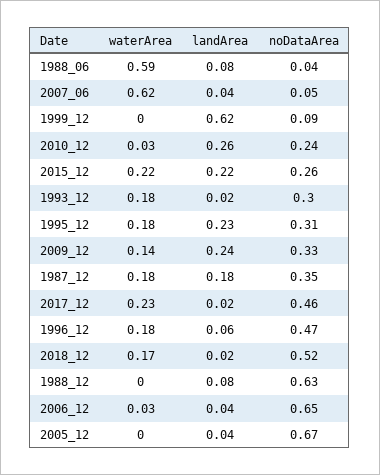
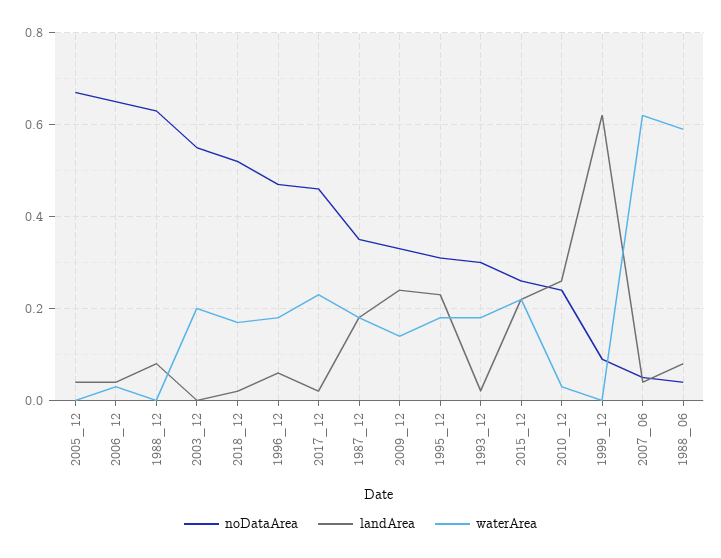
  {
    "waterArea": {
      "1988_06": 0.59,
      "2007_06": 0.62,
      "1999_12": 0,
      "2010_12": 0.03,
      "2015_12": 0.22,
      "1993_12": 0.18,
      "1995_12": 0.18,
      "2009_12": 0.14,
      "1987_12": 0.18,
      "2017_12": 0.23,
      "1996_12": 0.18,
      "2018_12": 0.17,
      "1988_12": 0,
      "2006_12": 0.03,
-     "2005_12": 0
+     "2005_12": 0,
+     "2003_12": 0.2
    },
    "landArea": {
      "1988_06": 0.08,
      "2007_06": 0.04,
      "1999_12": 0.62,
      "2010_12": 0.26,
      "2015_12": 0.22,
      "1993_12": 0.02,
      "1995_12": 0.23,
      "2009_12": 0.24,
      "1987_12": 0.18,
      "2017_12": 0.02,
      "1996_12": 0.06,
      "2018_12": 0.02,
      "1988_12": 0.08,
      "2006_12": 0.04,
-     "2005_12": 0.04
+     "2005_12": 0.04,
+     "2003_12": 0
    },
    "noDataArea": {
      "1988_06": 0.04,
      "2007_06": 0.05,
      "1999_12": 0.09,
      "2010_12": 0.24,
      "2015_12": 0.26,
      "1993_12": 0.3,
      "1995_12": 0.31,
      "2009_12": 0.33,
      "1987_12": 0.35,
      "2017_12": 0.46,
      "1996_12": 0.47,
      "2018_12": 0.52,
      "1988_12": 0.63,
      "2006_12": 0.65,
-     "2005_12": 0.67
+     "2005_12": 0.67,
+     "2003_12": 0.55
    }
  }

